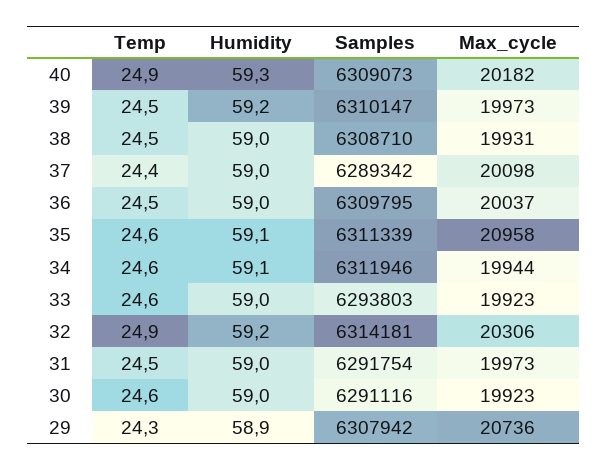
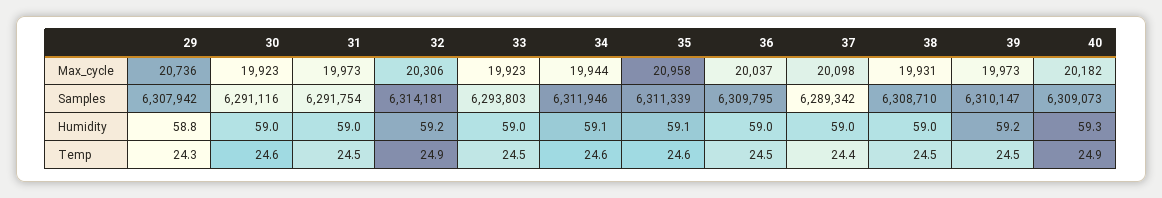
  {
    "Temp": {
      "40": 24.9,
      "39": 24.5,
      "38": 24.5,
      "37": 24.4,
      "36": 24.5,
      "35": 24.6,
      "34": 24.6,
-     "33": 24.6,
+     "33": 24.5,
      "32": 24.9,
      "31": 24.5,
      "30": 24.6,
      "29": 24.3
    },
    "Humidity": {
      "40": 59.3,
      "39": 59.2,
      "38": 59,
      "37": 59,
      "36": 59,
      "35": 59.1,
      "34": 59.1,
      "33": 59,
      "32": 59.2,
      "31": 59,
      "30": 59,
-     "29": 58.9
+     "29": 58.8
    },
    "Samples": {
      "40": 6309073,
      "39": 6310147,
      "38": 6308710,
      "37": 6289342,
      "36": 6309795,
      "35": 6311339,
      "34": 6311946,
      "33": 6293803,
      "32": 6314181,
      "31": 6291754,
      "30": 6291116,
      "29": 6307942
    },
    "Max_cycle": {
      "40": 20182,
      "39": 19973,
      "38": 19931,
      "37": 20098,
      "36": 20037,
      "35": 20958,
      "34": 19944,
      "33": 19923,
      "32": 20306,
      "31": 19973,
      "30": 19923,
      "29": 20736
    }
  }

